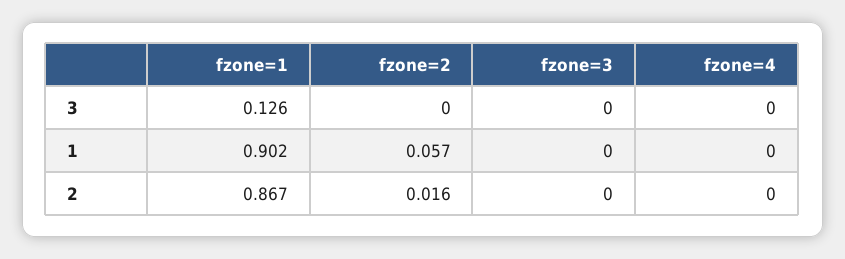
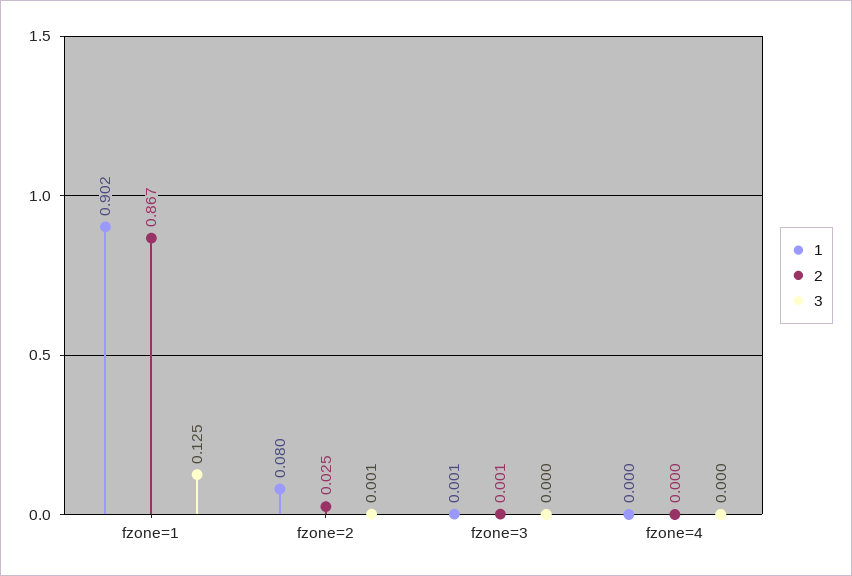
  {
    "3": {
-     "fzone=1": 0.126,
+     "fzone=1": 0.125,
-     "fzone=2": 0,
+     "fzone=2": 0.001,
      "fzone=3": 0,
      "fzone=4": 0
    },
    "1": {
      "fzone=1": 0.902,
-     "fzone=2": 0.057,
+     "fzone=2": 0.08,
-     "fzone=3": 0,
+     "fzone=3": 0.001,
      "fzone=4": 0
    },
    "2": {
      "fzone=1": 0.867,
-     "fzone=2": 0.016,
+     "fzone=2": 0.025,
-     "fzone=3": 0,
+     "fzone=3": 0.001,
      "fzone=4": 0
    }
  }

